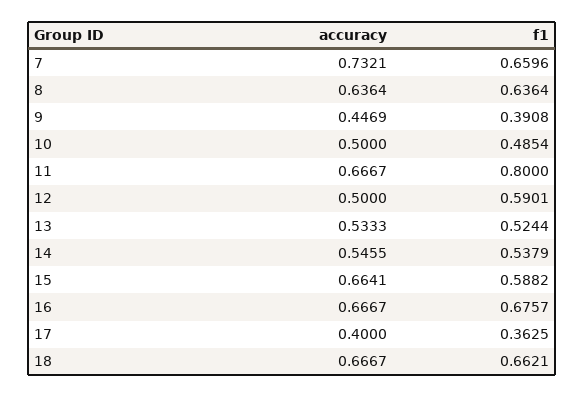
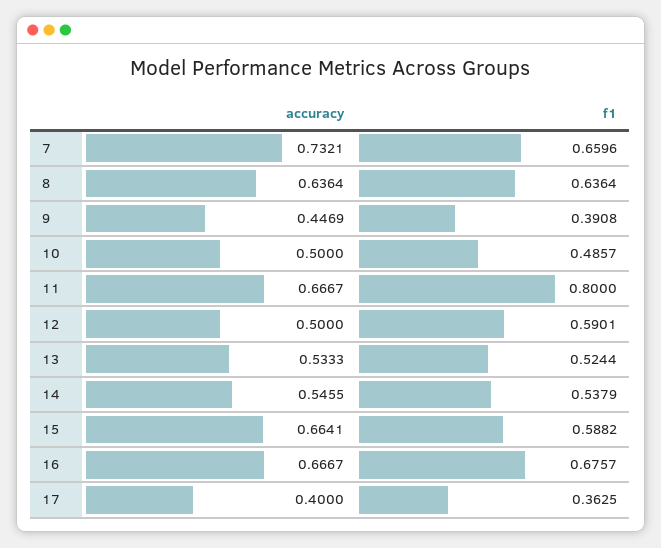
  {
    "accuracy": {
      "7": 0.7321,
      "8": 0.6364,
      "9": 0.4469,
      "10": 0.5,
      "11": 0.6667,
      "12": 0.5,
      "13": 0.5333,
      "14": 0.5455,
      "15": 0.6641,
      "16": 0.6667,
-     "17": 0.4,
+     "17": 0.4
-     "18": 0.6667
    },
    "f1": {
      "7": 0.6596,
      "8": 0.6364,
      "9": 0.3908,
-     "10": 0.4854,
+     "10": 0.4857,
      "11": 0.8,
      "12": 0.5901,
      "13": 0.5244,
      "14": 0.5379,
      "15": 0.5882,
      "16": 0.6757,
-     "17": 0.3625,
+     "17": 0.3625
-     "18": 0.6621
    }
  }

